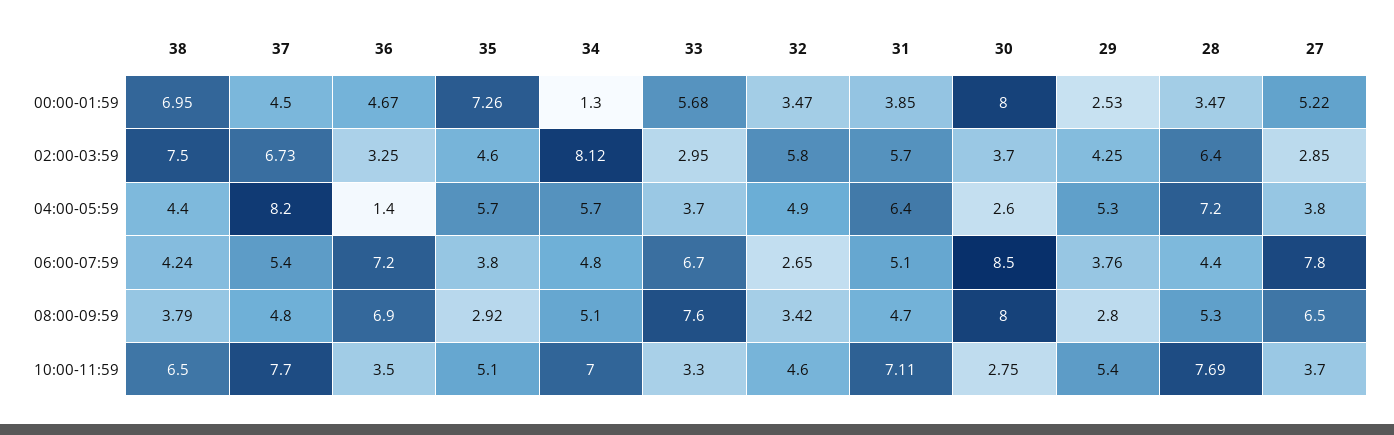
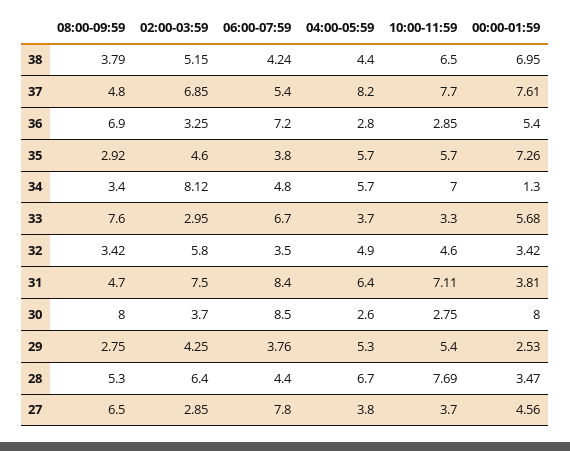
  {
    "38": {
      "00:00-01:59": 6.95,
-     "02:00-03:59": 7.5,
+     "02:00-03:59": 5.15,
      "04:00-05:59": 4.4,
      "06:00-07:59": 4.24,
      "08:00-09:59": 3.79,
      "10:00-11:59": 6.5
    },
    "37": {
-     "00:00-01:59": 4.5,
+     "00:00-01:59": 7.61,
-     "02:00-03:59": 6.73,
+     "02:00-03:59": 6.85,
      "04:00-05:59": 8.2,
      "06:00-07:59": 5.4,
      "08:00-09:59": 4.8,
      "10:00-11:59": 7.7
    },
    "36": {
-     "00:00-01:59": 4.67,
+     "00:00-01:59": 5.4,
      "02:00-03:59": 3.25,
-     "04:00-05:59": 1.4,
+     "04:00-05:59": 2.8,
      "06:00-07:59": 7.2,
      "08:00-09:59": 6.9,
-     "10:00-11:59": 3.5
+     "10:00-11:59": 2.85
    },
    "35": {
      "00:00-01:59": 7.26,
      "02:00-03:59": 4.6,
      "04:00-05:59": 5.7,
      "06:00-07:59": 3.8,
      "08:00-09:59": 2.92,
-     "10:00-11:59": 5.1
+     "10:00-11:59": 5.7
    },
    "34": {
      "00:00-01:59": 1.3,
      "02:00-03:59": 8.12,
      "04:00-05:59": 5.7,
      "06:00-07:59": 4.8,
-     "08:00-09:59": 5.1,
+     "08:00-09:59": 3.4,
      "10:00-11:59": 7
    },
    "33": {
      "00:00-01:59": 5.68,
      "02:00-03:59": 2.95,
      "04:00-05:59": 3.7,
      "06:00-07:59": 6.7,
      "08:00-09:59": 7.6,
      "10:00-11:59": 3.3
    },
    "32": {
-     "00:00-01:59": 3.47,
+     "00:00-01:59": 3.42,
      "02:00-03:59": 5.8,
      "04:00-05:59": 4.9,
-     "06:00-07:59": 2.65,
+     "06:00-07:59": 3.5,
      "08:00-09:59": 3.42,
      "10:00-11:59": 4.6
    },
    "31": {
-     "00:00-01:59": 3.85,
+     "00:00-01:59": 3.81,
-     "02:00-03:59": 5.7,
+     "02:00-03:59": 7.5,
      "04:00-05:59": 6.4,
-     "06:00-07:59": 5.1,
+     "06:00-07:59": 8.4,
      "08:00-09:59": 4.7,
      "10:00-11:59": 7.11
    },
    "30": {
      "00:00-01:59": 8,
      "02:00-03:59": 3.7,
      "04:00-05:59": 2.6,
      "06:00-07:59": 8.5,
      "08:00-09:59": 8,
      "10:00-11:59": 2.75
    },
    "29": {
      "00:00-01:59": 2.53,
      "02:00-03:59": 4.25,
      "04:00-05:59": 5.3,
      "06:00-07:59": 3.76,
-     "08:00-09:59": 2.8,
+     "08:00-09:59": 2.75,
      "10:00-11:59": 5.4
    },
    "28": {
      "00:00-01:59": 3.47,
      "02:00-03:59": 6.4,
-     "04:00-05:59": 7.2,
+     "04:00-05:59": 6.7,
      "06:00-07:59": 4.4,
      "08:00-09:59": 5.3,
      "10:00-11:59": 7.69
    },
    "27": {
-     "00:00-01:59": 5.22,
+     "00:00-01:59": 4.56,
      "02:00-03:59": 2.85,
      "04:00-05:59": 3.8,
      "06:00-07:59": 7.8,
      "08:00-09:59": 6.5,
      "10:00-11:59": 3.7
    }
  }

